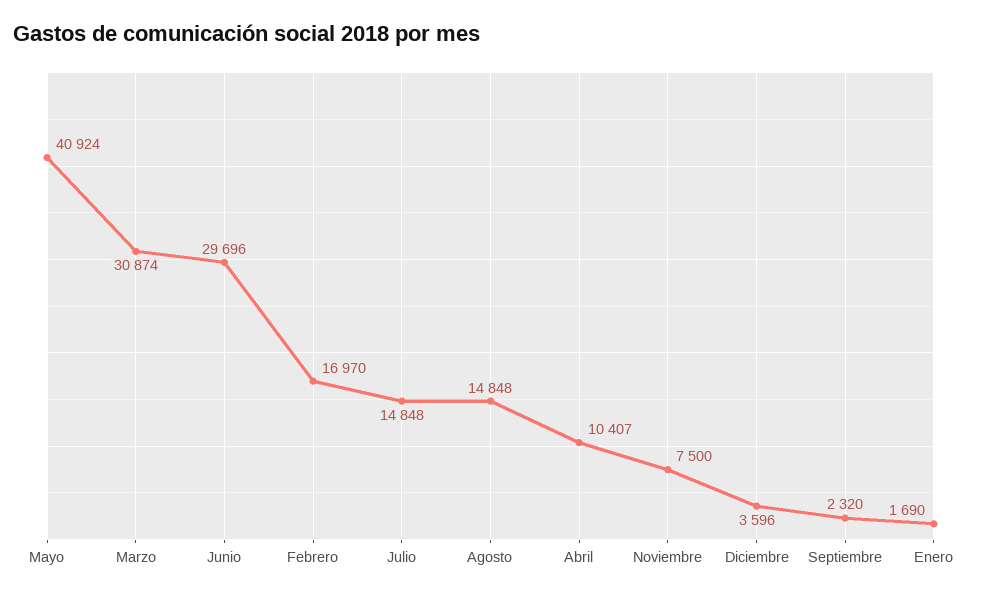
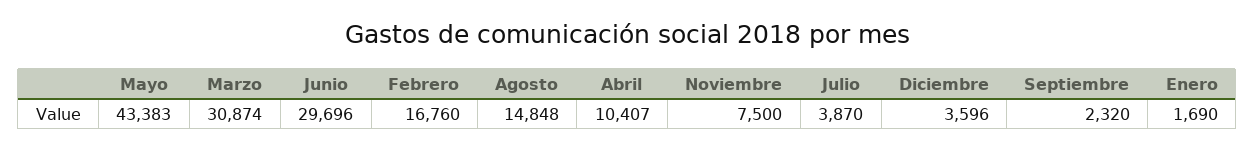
  {
-   "Mayo": 40924,
+   "Mayo": 43383,
    "Marzo": 30874,
    "Junio": 29696,
-   "Febrero": 16970,
+   "Febrero": 16760,
-   "Julio": 14848,
+   "Julio": 3870,
    "Agosto": 14848,
    "Abril": 10407,
    "Noviembre": 7500,
    "Diciembre": 3596,
    "Septiembre": 2320,
    "Enero": 1690
  }

